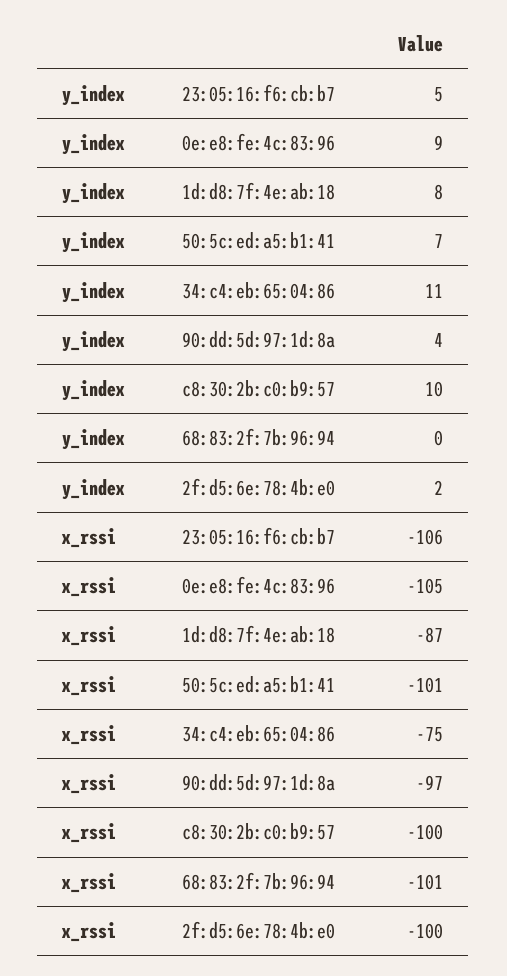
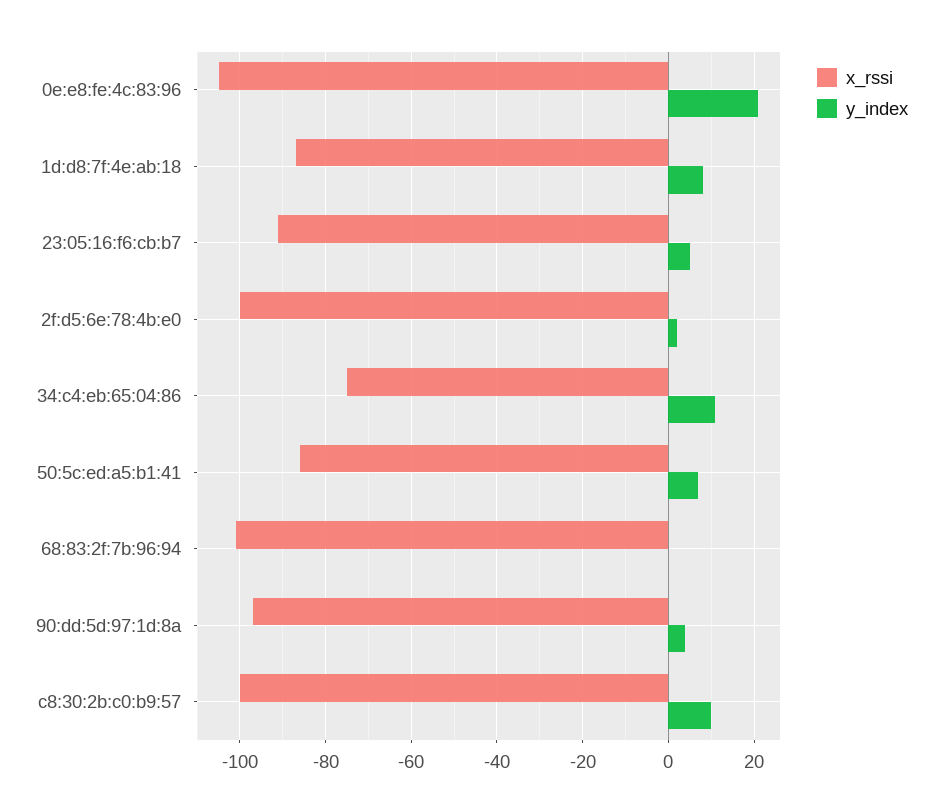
  {
    "y_index": {
      "23:05:16:f6:cb:b7": 5,
-     "0e:e8:fe:4c:83:96": 9,
+     "0e:e8:fe:4c:83:96": 20,
      "1d:d8:7f:4e:ab:18": 8,
      "50:5c:ed:a5:b1:41": 7,
      "34:c4:eb:65:04:86": 11,
      "90:dd:5d:97:1d:8a": 4,
      "c8:30:2b:c0:b9:57": 10,
      "68:83:2f:7b:96:94": 0,
      "2f:d5:6e:78:4b:e0": 2
    },
    "x_rssi": {
-     "23:05:16:f6:cb:b7": -106,
+     "23:05:16:f6:cb:b7": -90,
      "0e:e8:fe:4c:83:96": -105,
      "1d:d8:7f:4e:ab:18": -87,
-     "50:5c:ed:a5:b1:41": -101,
+     "50:5c:ed:a5:b1:41": -85,
      "34:c4:eb:65:04:86": -75,
      "90:dd:5d:97:1d:8a": -97,
      "c8:30:2b:c0:b9:57": -100,
      "68:83:2f:7b:96:94": -101,
      "2f:d5:6e:78:4b:e0": -100
    }
  }

